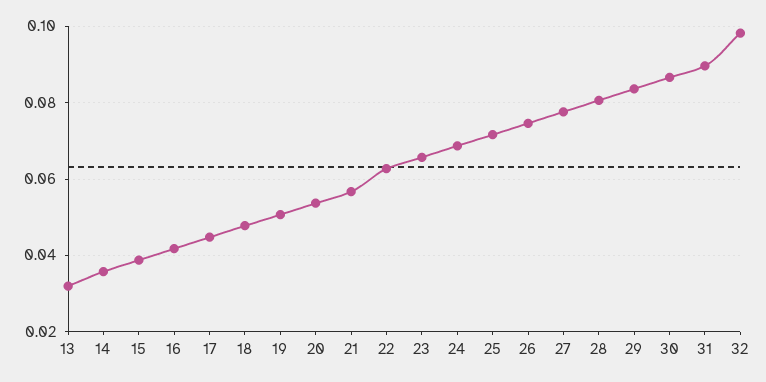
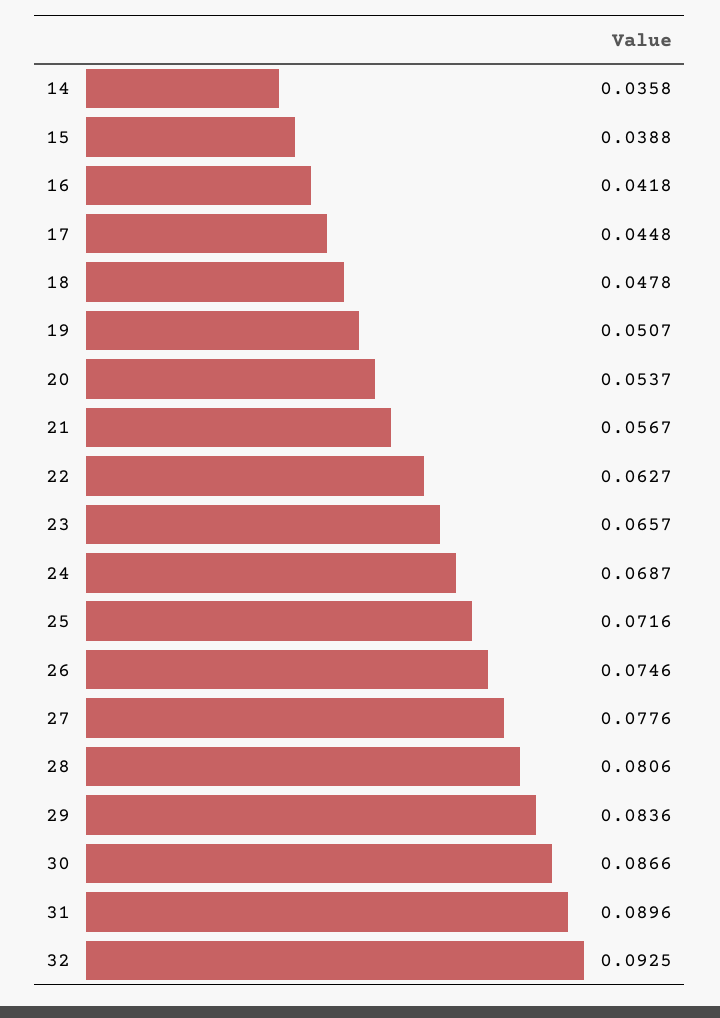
  {
-   "13": 0.032,
    "14": 0.0358,
    "15": 0.0388,
    "16": 0.0418,
    "17": 0.0448,
    "18": 0.0478,
    "19": 0.0507,
    "20": 0.0537,
    "21": 0.0567,
    "22": 0.0627,
    "23": 0.0657,
    "24": 0.0687,
    "25": 0.0716,
    "26": 0.0746,
    "27": 0.0776,
    "28": 0.0806,
    "29": 0.0836,
    "30": 0.0866,
    "31": 0.0896,
-   "32": 0.098
+   "32": 0.0925
  }

